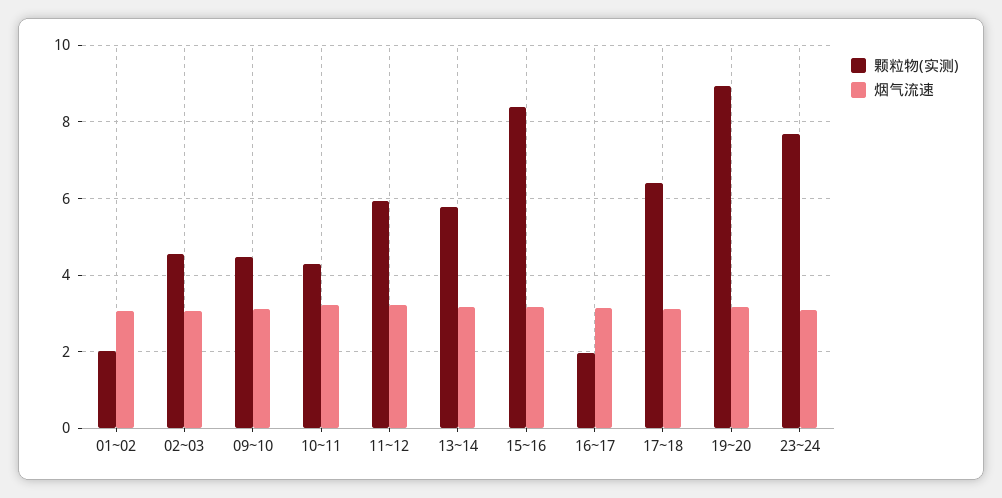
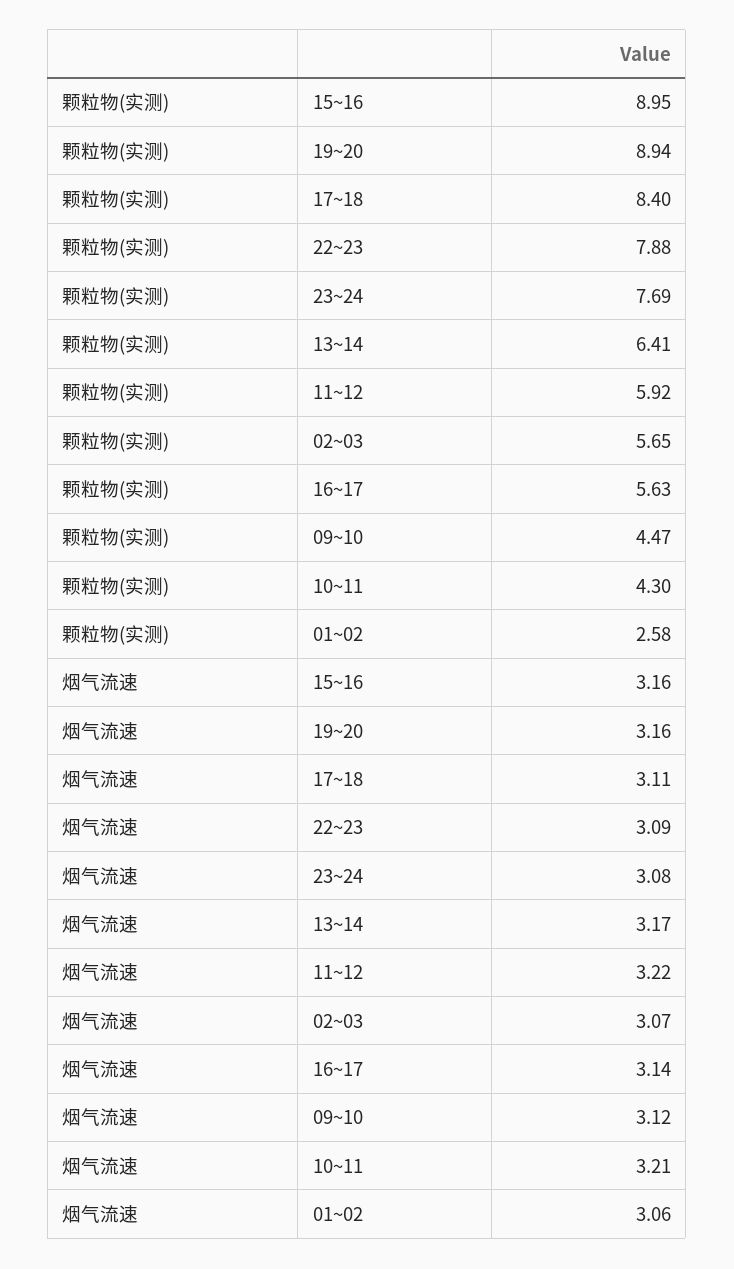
  {
    "颗粒物(实测)": {
-     "01~02": 2,
+     "01~02": 2.58,
-     "02~03": 4.6,
+     "02~03": 5.65,
      "09~10": 4.47,
      "10~11": 4.3,
      "11~12": 5.92,
-     "13~14": 5.8,
+     "13~14": 6.41,
-     "15~16": 8.4,
+     "15~16": 8.95,
-     "16~17": 2,
+     "16~17": 5.63,
-     "17~18": 6.4,
+     "17~18": 8.4,
      "19~20": 8.94,
-     "23~24": 7.69
+     "23~24": 7.69,
+     "22~23": 7.88
    },
    "烟气流速": {
      "01~02": 3.06,
      "02~03": 3.07,
      "09~10": 3.12,
      "10~11": 3.21,
      "11~12": 3.22,
      "13~14": 3.17,
      "15~16": 3.16,
      "16~17": 3.14,
      "17~18": 3.11,
      "19~20": 3.16,
-     "23~24": 3.08
+     "23~24": 3.08,
+     "22~23": 3.09
    }
  }

